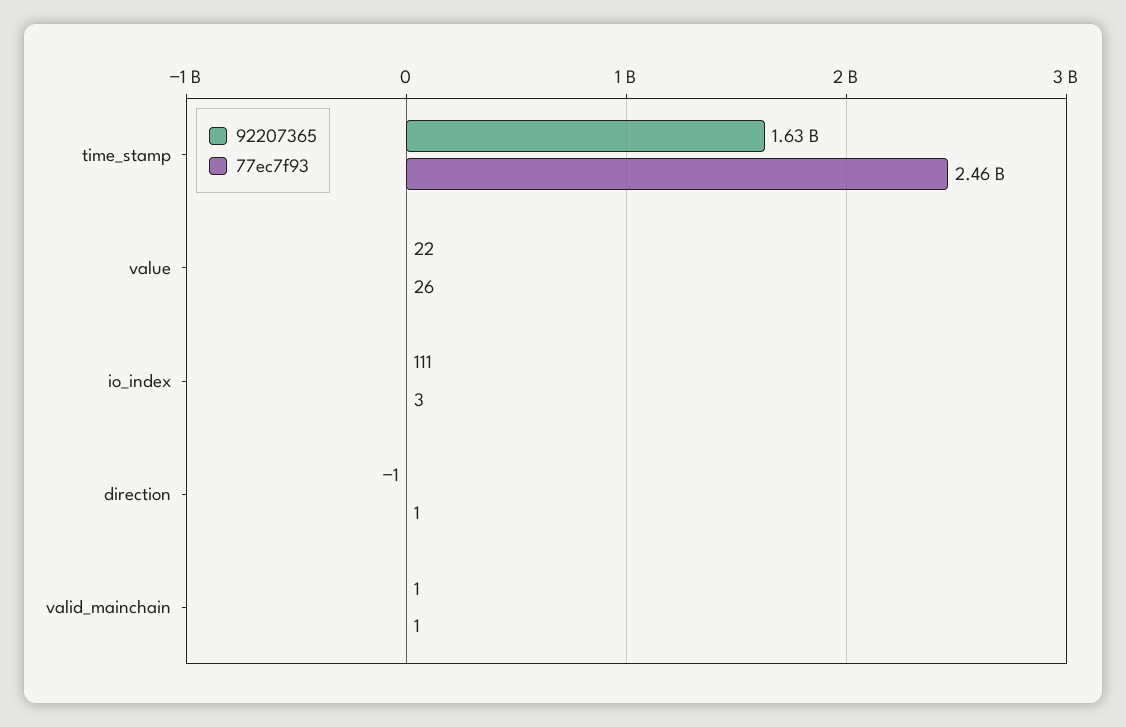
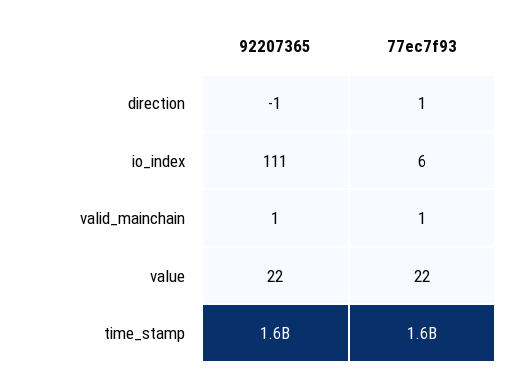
  {
    "92207365": {
      "time_stamp": 1630000000,
      "value": 22,
      "io_index": 111,
      "direction": -1,
      "valid_mainchain": 1
    },
    "77ec7f93": {
-     "time_stamp": 2460000000,
+     "time_stamp": 1600000000,
-     "value": 26,
+     "value": 22,
-     "io_index": 3,
+     "io_index": 6,
      "direction": 1,
      "valid_mainchain": 1
    }
  }

